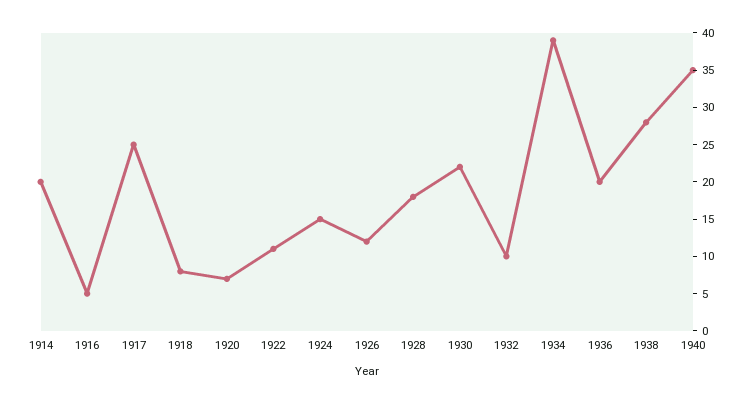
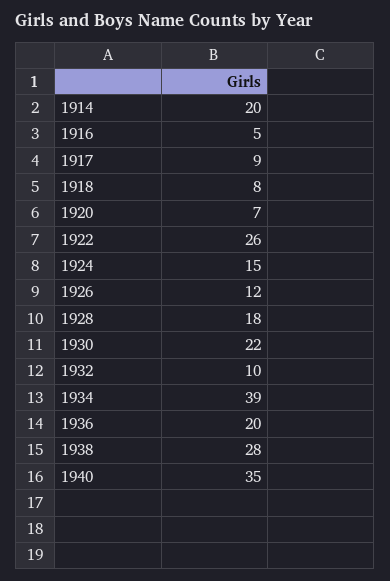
  {
    "1914": 20,
    "1916": 5,
-   "1917": 25,
+   "1917": 9,
    "1918": 8,
    "1920": 7,
-   "1922": 10,
+   "1922": 26,
    "1924": 15,
    "1926": 12,
    "1928": 18,
    "1930": 22,
    "1932": 10,
    "1934": 39,
    "1936": 20,
    "1938": 28,
    "1940": 35
  }

